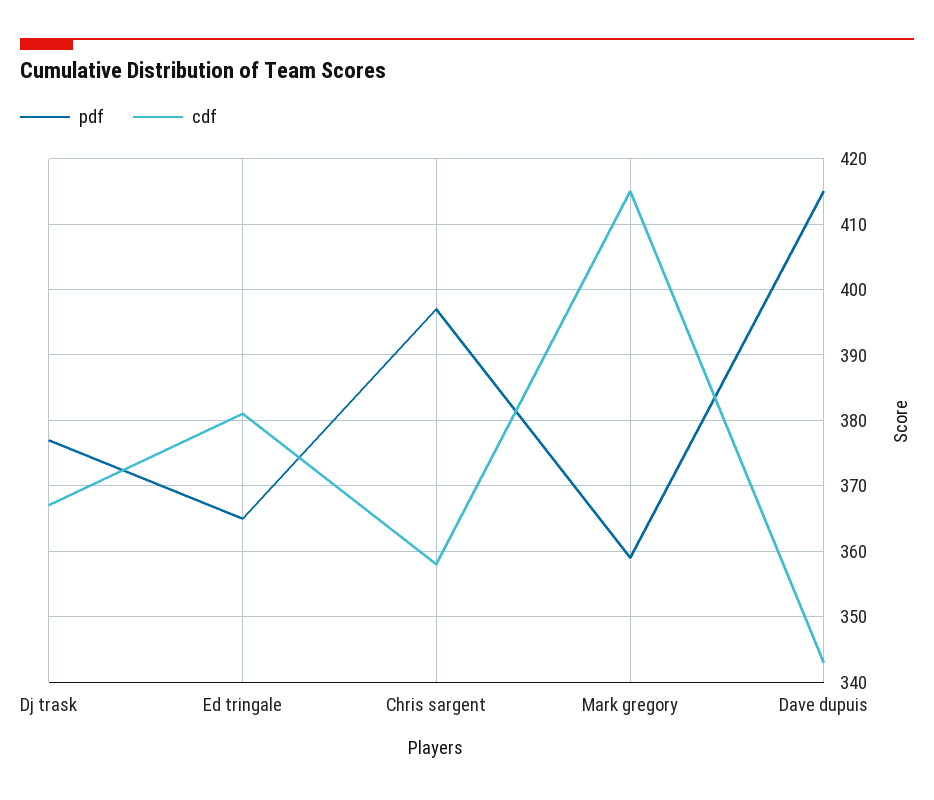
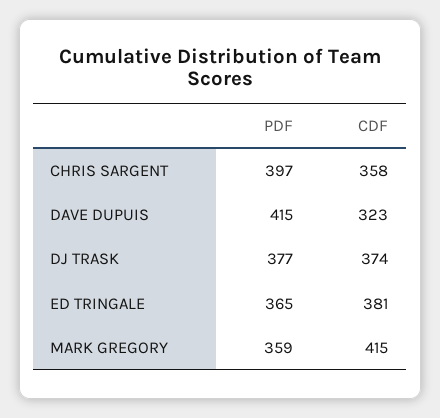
  {
    "pdf": {
      "Dj trask": 377,
      "Ed tringale": 365,
      "Chris sargent": 397,
      "Mark gregory": 359,
      "Dave dupuis": 415
    },
    "cdf": {
-     "Dj trask": 367,
+     "Dj trask": 374,
      "Ed tringale": 381,
      "Chris sargent": 358,
      "Mark gregory": 415,
-     "Dave dupuis": 343
+     "Dave dupuis": 323
    }
  }

